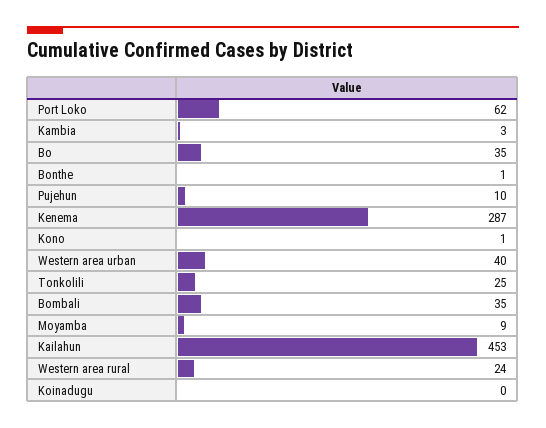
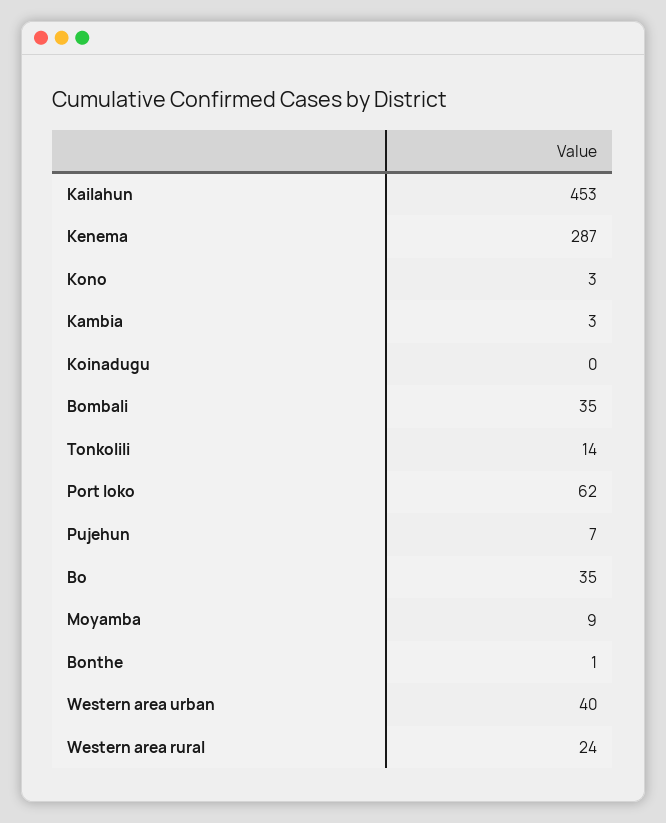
  {
    "Port Loko": 62,
    "Kambia": 3,
    "Bo": 35,
    "Bonthe": 1,
-   "Pujehun": 10,
+   "Pujehun": 7,
    "Kenema": 287,
-   "Kono": 1,
+   "Kono": 3,
    "Western area urban": 40,
-   "Tonkolili": 25,
+   "Tonkolili": 14,
    "Bombali": 35,
    "Moyamba": 9,
    "Kailahun": 453,
    "Western area rural": 24,
    "Koinadugu": 0
  }

